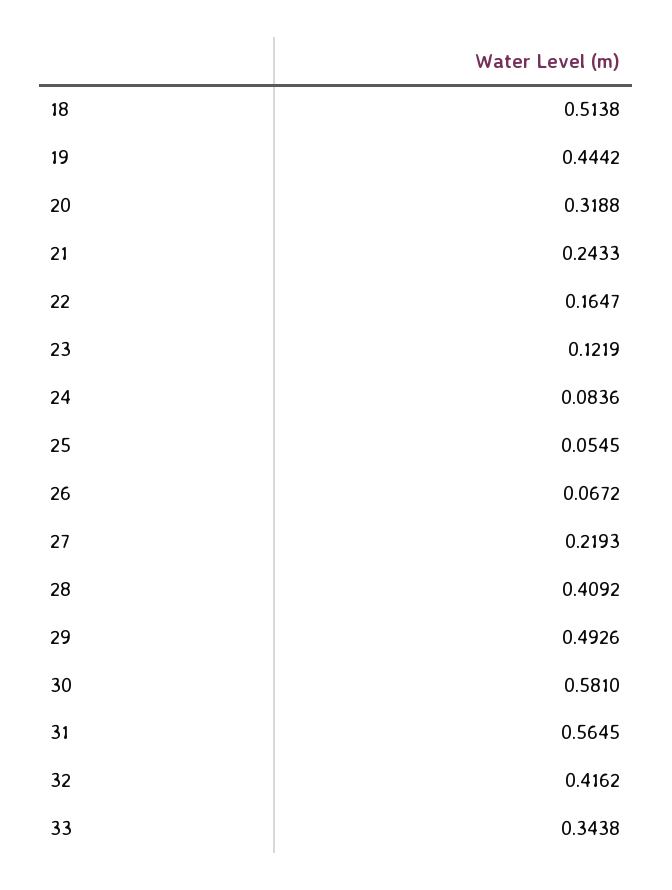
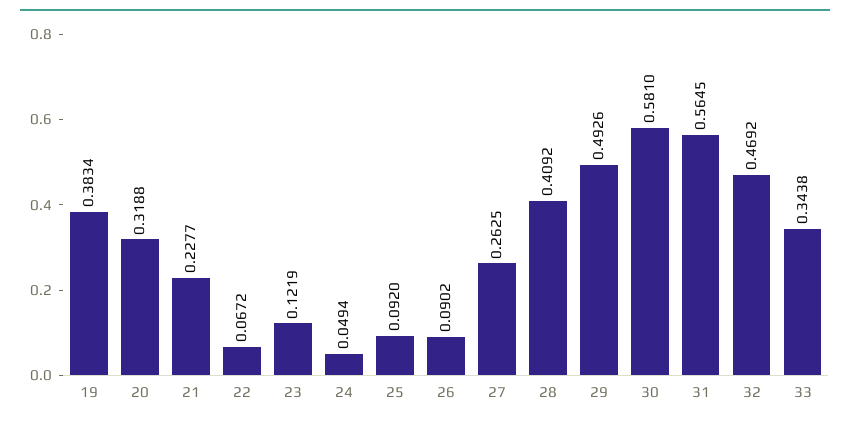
  {
-   "18": 0.5138,
-   "19": 0.4442,
+   "19": 0.3834,
    "20": 0.3188,
-   "21": 0.2433,
+   "21": 0.2277,
-   "22": 0.1647,
+   "22": 0.0672,
    "23": 0.1219,
-   "24": 0.0836,
+   "24": 0.0494,
-   "25": 0.0545,
+   "25": 0.092,
-   "26": 0.0672,
+   "26": 0.0902,
-   "27": 0.2193,
+   "27": 0.2625,
    "28": 0.4092,
    "29": 0.4926,
    "30": 0.581,
    "31": 0.5645,
-   "32": 0.4162,
+   "32": 0.4692,
    "33": 0.3438
  }

